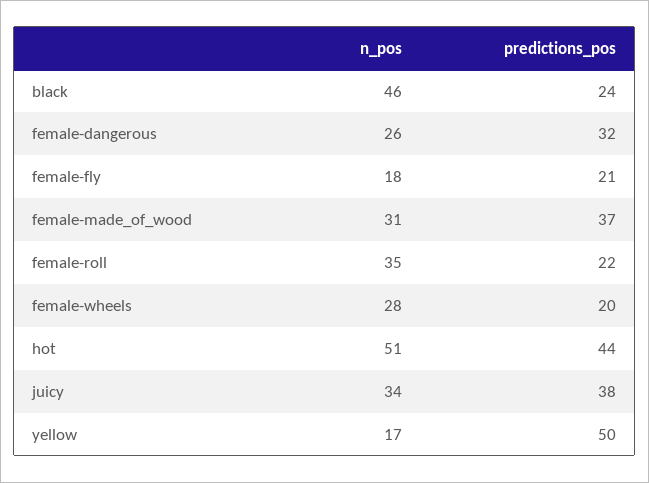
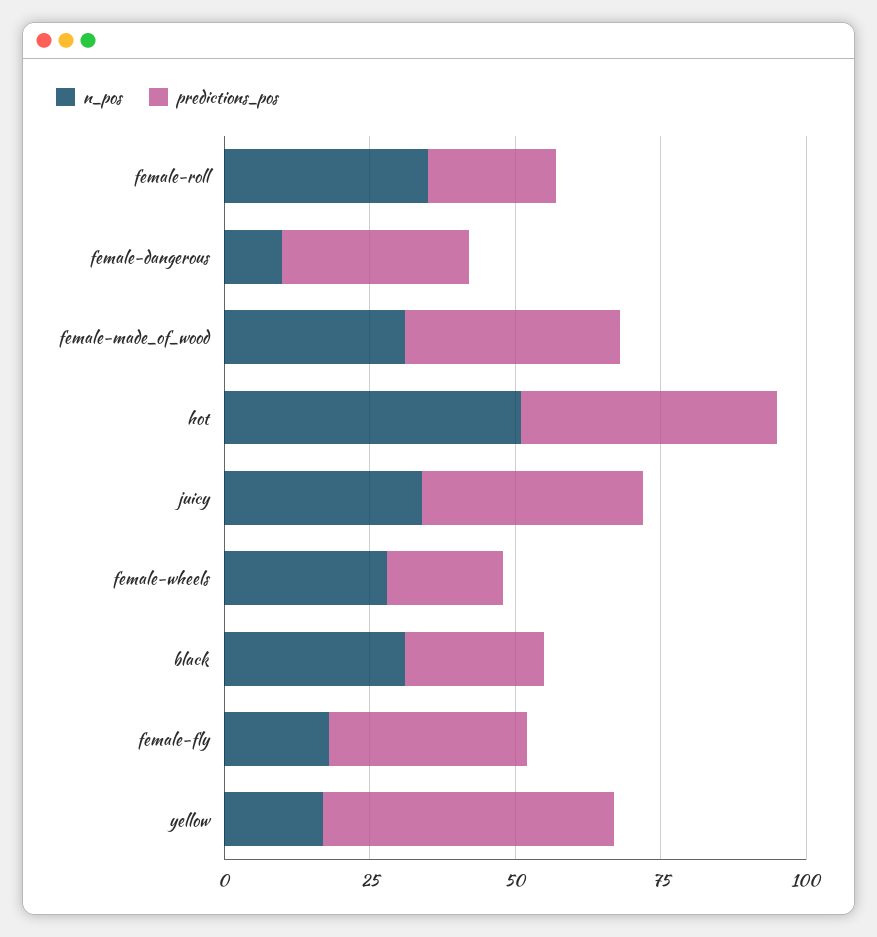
  {
    "n_pos": {
-     "black": 46,
+     "black": 30,
-     "female-dangerous": 26,
+     "female-dangerous": 10,
      "female-fly": 18,
      "female-made_of_wood": 31,
      "female-roll": 35,
      "female-wheels": 28,
      "hot": 51,
      "juicy": 34,
      "yellow": 17
    },
    "predictions_pos": {
      "black": 24,
      "female-dangerous": 32,
-     "female-fly": 21,
+     "female-fly": 35,
      "female-made_of_wood": 37,
      "female-roll": 22,
      "female-wheels": 20,
      "hot": 44,
      "juicy": 38,
      "yellow": 50
    }
  }

